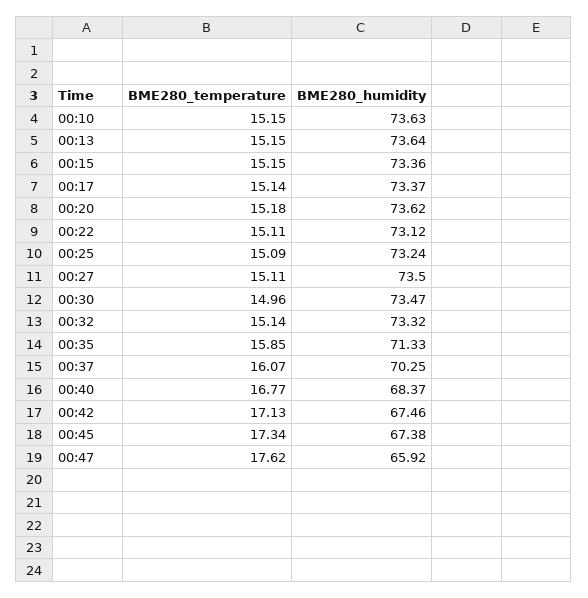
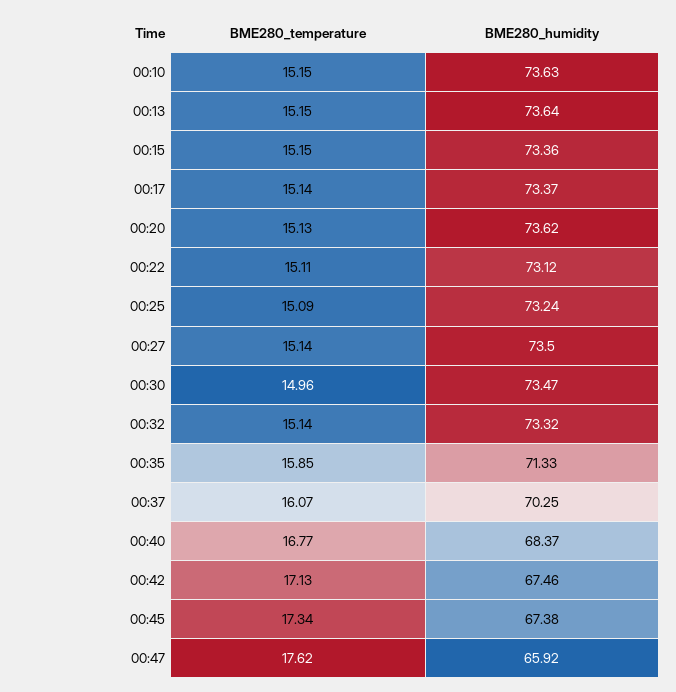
  {
    "BME280_temperature": {
      "00:10": 15.15,
      "00:13": 15.15,
      "00:15": 15.15,
      "00:17": 15.14,
-     "00:20": 15.18,
+     "00:20": 15.13,
      "00:22": 15.11,
      "00:25": 15.09,
-     "00:27": 15.11,
+     "00:27": 15.14,
      "00:30": 14.96,
      "00:32": 15.14,
      "00:35": 15.85,
      "00:37": 16.07,
      "00:40": 16.77,
      "00:42": 17.13,
      "00:45": 17.34,
      "00:47": 17.62
    },
    "BME280_humidity": {
      "00:10": 73.63,
      "00:13": 73.64,
      "00:15": 73.36,
      "00:17": 73.37,
      "00:20": 73.62,
      "00:22": 73.12,
      "00:25": 73.24,
      "00:27": 73.5,
      "00:30": 73.47,
      "00:32": 73.32,
      "00:35": 71.33,
      "00:37": 70.25,
      "00:40": 68.37,
      "00:42": 67.46,
      "00:45": 67.38,
      "00:47": 65.92
    }
  }

